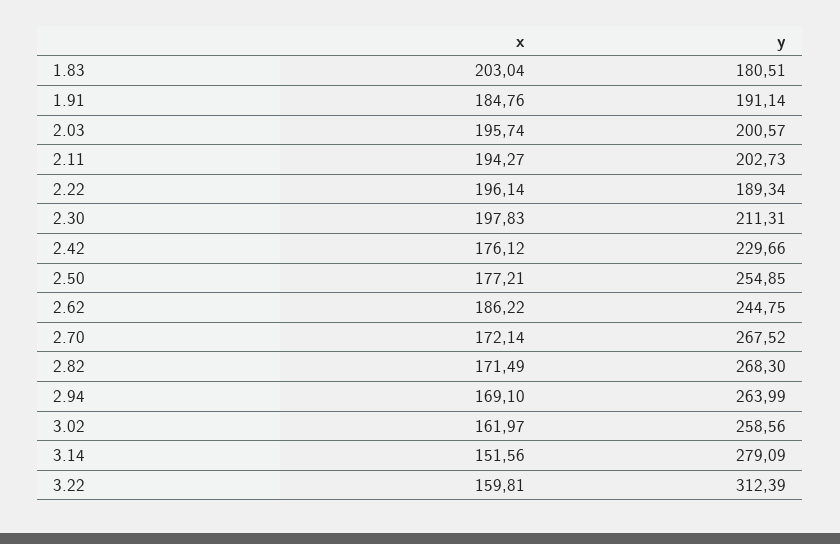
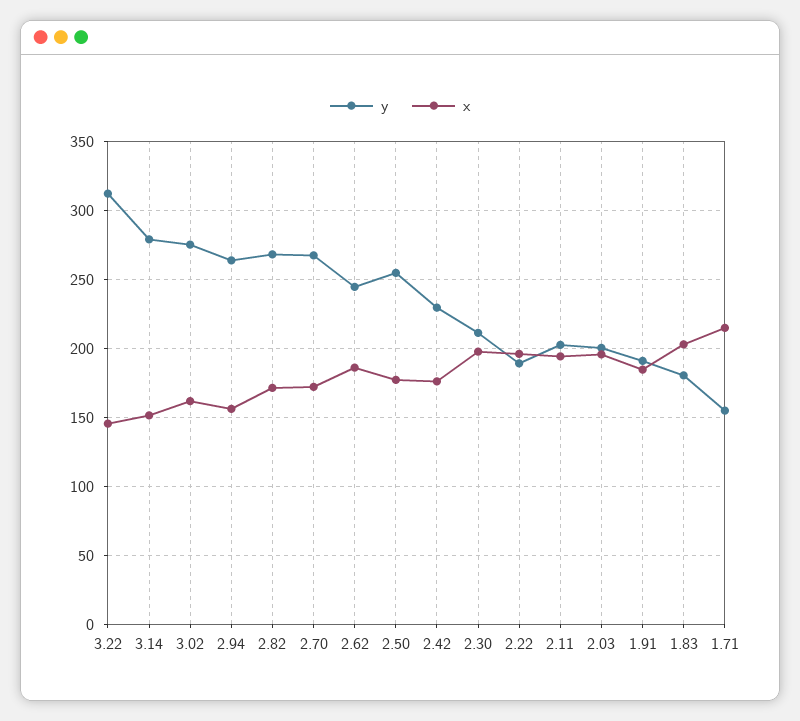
  {
    "x": {
      "1.83": 203.04,
      "1.91": 184.76,
      "2.03": 195.74,
      "2.11": 194.27,
      "2.22": 196.14,
      "2.30": 197.83,
      "2.42": 176.12,
      "2.50": 177.21,
      "2.62": 186.22,
      "2.70": 172.14,
      "2.82": 171.49,
-     "2.94": 169.1,
+     "2.94": 155,
      "3.02": 161.97,
      "3.14": 151.56,
-     "3.22": 159.81
+     "3.22": 145,
+     "1.71": 215
    },
    "y": {
      "1.83": 180.51,
      "1.91": 191.14,
      "2.03": 200.57,
      "2.11": 202.73,
      "2.22": 189.34,
      "2.30": 211.31,
      "2.42": 229.66,
      "2.50": 254.85,
      "2.62": 244.75,
      "2.70": 267.52,
      "2.82": 268.3,
      "2.94": 263.99,
-     "3.02": 258.56,
+     "3.02": 275,
      "3.14": 279.09,
-     "3.22": 312.39
+     "3.22": 312.39,
+     "1.71": 155
    }
  }

